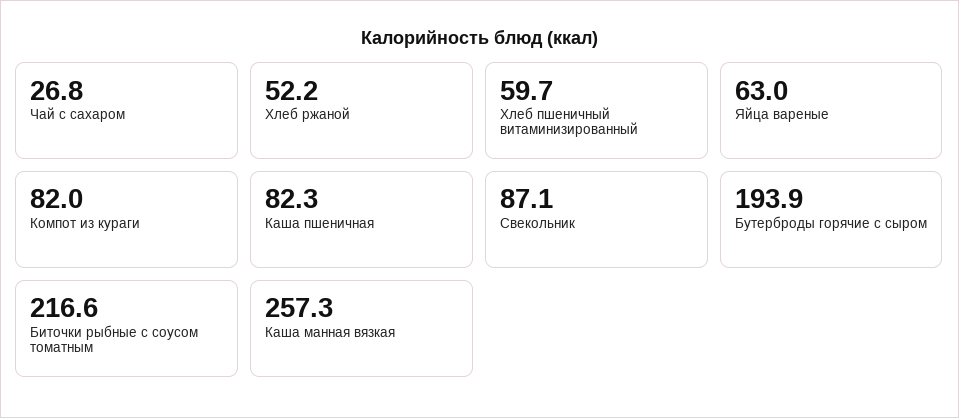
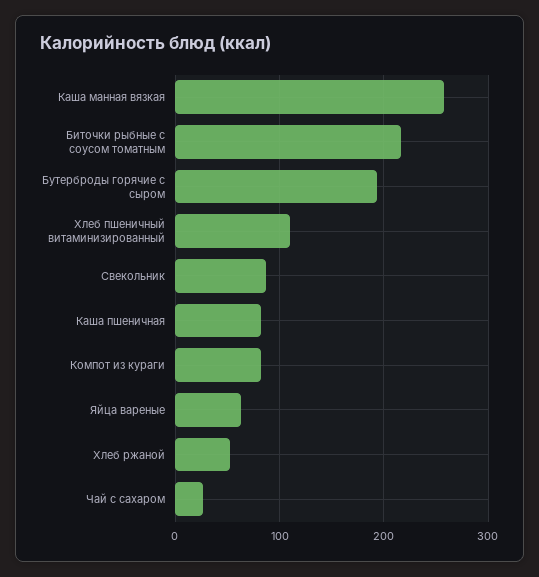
  {
    "Чай с сахаром": 26.8,
    "Хлеб ржаной": 52.2,
-   "Хлеб пшеничный витаминизированный": 59.7,
+   "Хлеб пшеничный витаминизированный": 110,
    "Яйца вареные": 63,
    "Компот из кураги": 82,
    "Каша пшеничная": 82.3,
    "Свекольник": 87.1,
    "Бутерброды горячие с сыром": 193.9,
    "Биточки рыбные с соусом томатным": 216.6,
    "Каша манная вязкая": 257.3
  }

